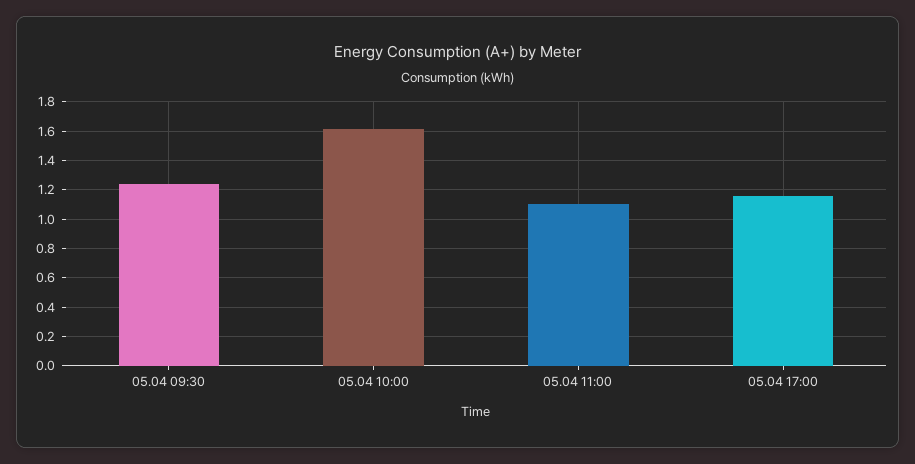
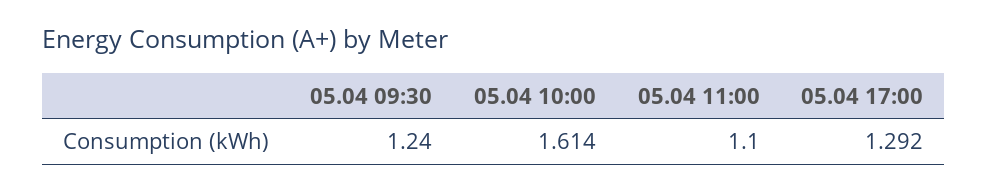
  {
    "05.04 09:30": 1.24,
    "05.04 10:00": 1.614,
    "05.04 11:00": 1.1,
-   "05.04 17:00": 1.15
+   "05.04 17:00": 1.292
  }

